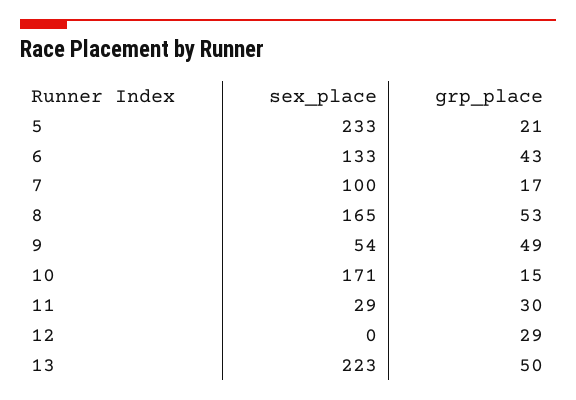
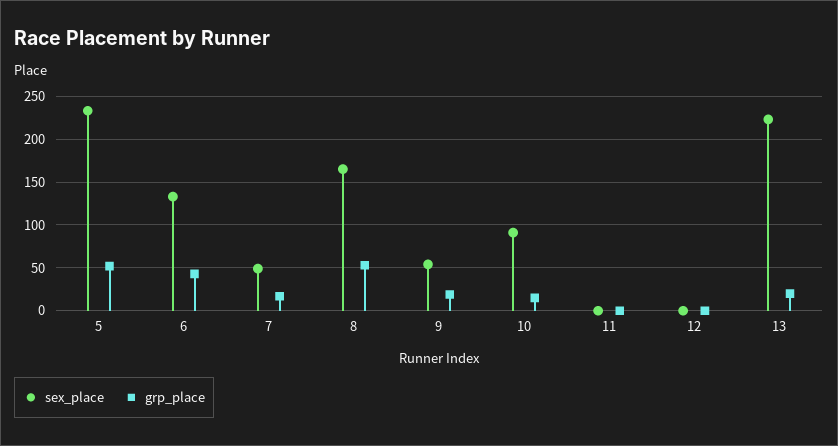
  {
    "sex_place": {
      "5": 233,
      "6": 133,
-     "7": 100,
+     "7": 50,
      "8": 165,
      "9": 54,
-     "10": 171,
+     "10": 90,
-     "11": 29,
+     "11": 0,
      "12": 0,
      "13": 223
    },
    "grp_place": {
-     "5": 21,
+     "5": 50,
      "6": 43,
      "7": 17,
      "8": 53,
-     "9": 49,
+     "9": 20,
      "10": 15,
-     "11": 30,
+     "11": 0,
-     "12": 29,
+     "12": 0,
-     "13": 50
+     "13": 20
    }
  }

